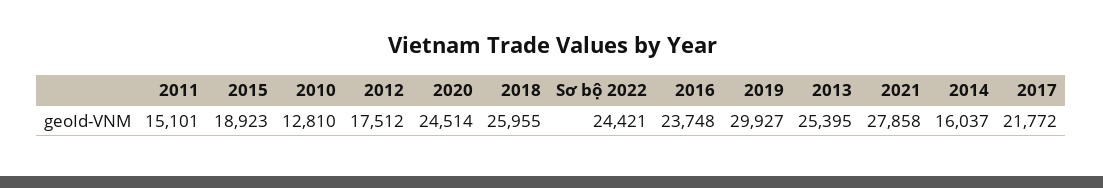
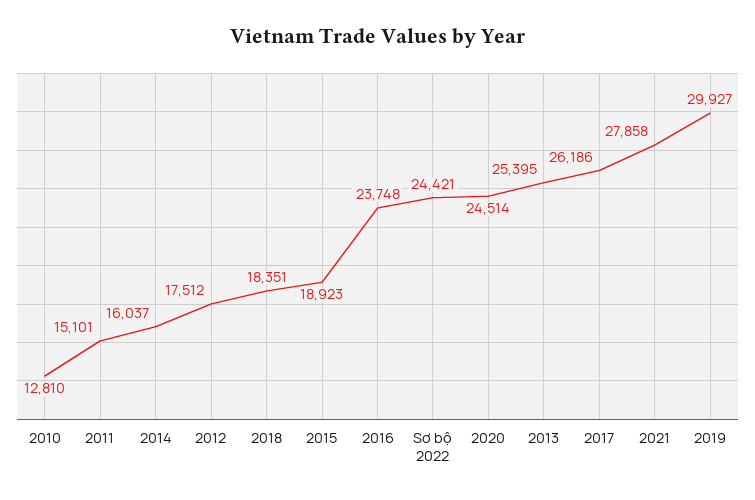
  {
    "2011": 15101,
    "2015": 18923,
    "2010": 12810,
    "2012": 17512,
    "2020": 24514,
-   "2018": 25955,
+   "2018": 18351,
    "Sơ bộ 2022": 24421,
    "2016": 23748,
    "2019": 29927,
    "2013": 25395,
    "2021": 27858,
    "2014": 16037,
-   "2017": 21772
+   "2017": 26186
  }

